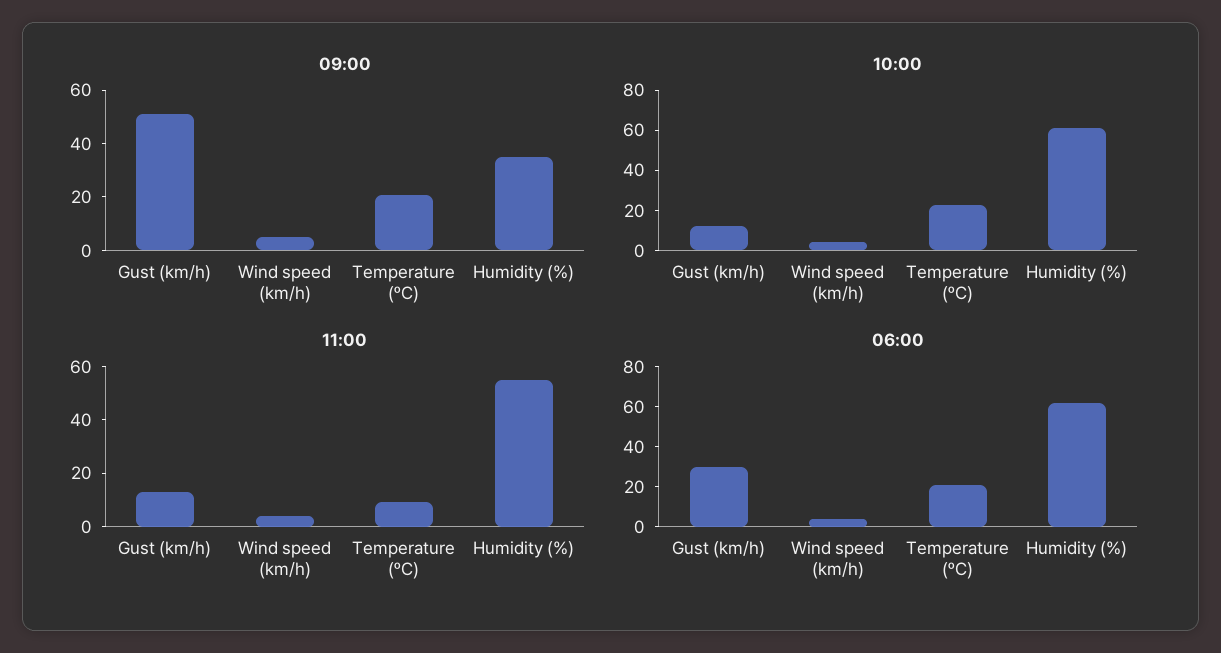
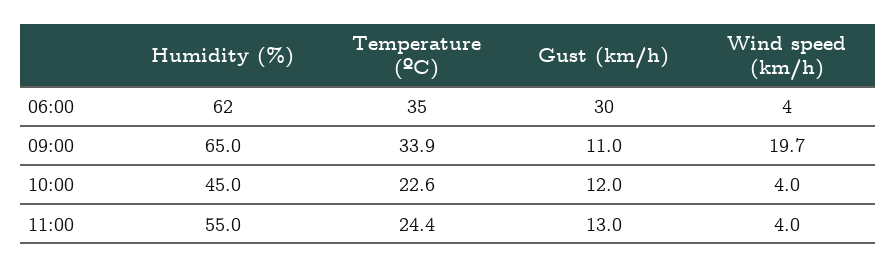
  {
    "09:00": {
-     "Gust (km/h)": 50,
+     "Gust (km/h)": 11,
-     "Wind speed (km/h)": 5,
+     "Wind speed (km/h)": 19.7,
-     "Temperature (ºC)": 20,
+     "Temperature (ºC)": 33.9,
-     "Humidity (%)": 35
+     "Humidity (%)": 65
    },
    "10:00": {
      "Gust (km/h)": 12,
      "Wind speed (km/h)": 4,
      "Temperature (ºC)": 22.6,
-     "Humidity (%)": 60
+     "Humidity (%)": 45
    },
    "11:00": {
      "Gust (km/h)": 13,
      "Wind speed (km/h)": 4,
-     "Temperature (ºC)": 10,
+     "Temperature (ºC)": 24.4,
      "Humidity (%)": 55
    },
    "06:00": {
      "Gust (km/h)": 30,
      "Wind speed (km/h)": 4,
-     "Temperature (ºC)": 20,
+     "Temperature (ºC)": 35,
      "Humidity (%)": 62
    }
  }

